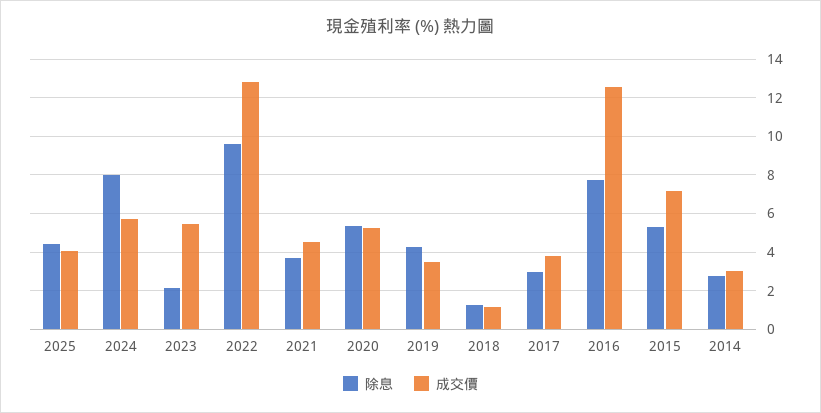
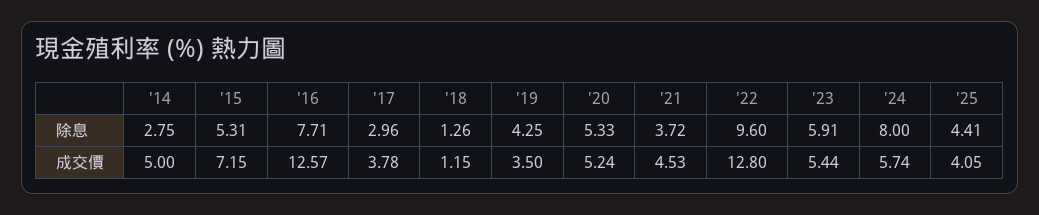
  {
    "除息": {
      "2025": 4.41,
      "2024": 8,
-     "2023": 2,
+     "2023": 5.91,
      "2022": 9.6,
      "2021": 3.72,
      "2020": 5.33,
      "2019": 4.25,
      "2018": 1.26,
      "2017": 2.96,
      "2016": 7.71,
      "2015": 5.31,
      "2014": 2.75
    },
    "成交價": {
      "2025": 4.05,
      "2024": 5.74,
      "2023": 5.44,
      "2022": 12.8,
      "2021": 4.53,
      "2020": 5.24,
      "2019": 3.5,
      "2018": 1.15,
      "2017": 3.78,
      "2016": 12.57,
      "2015": 7.15,
-     "2014": 3
+     "2014": 5
    }
  }

